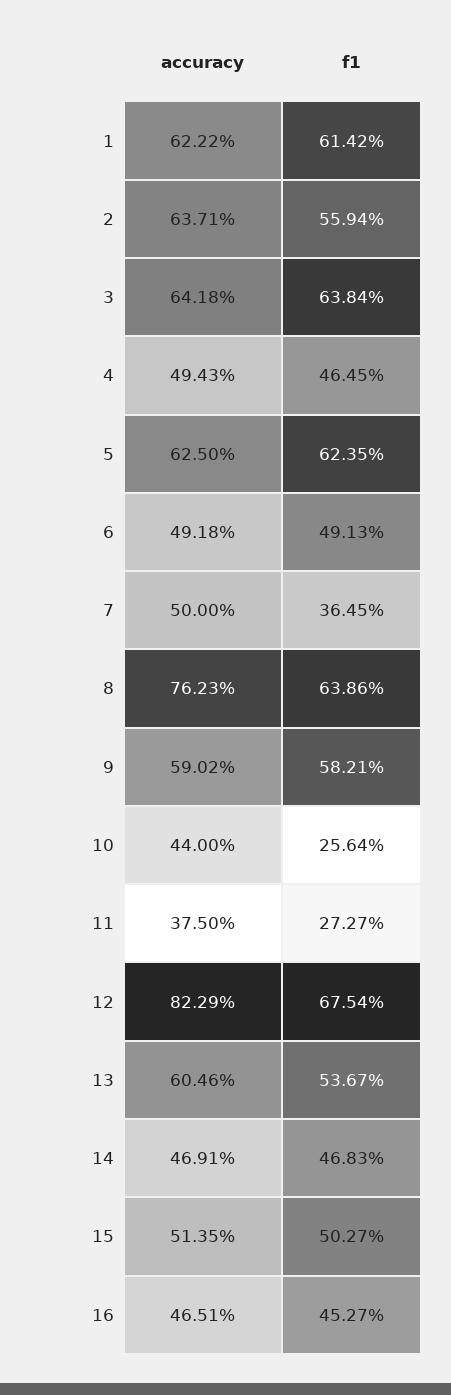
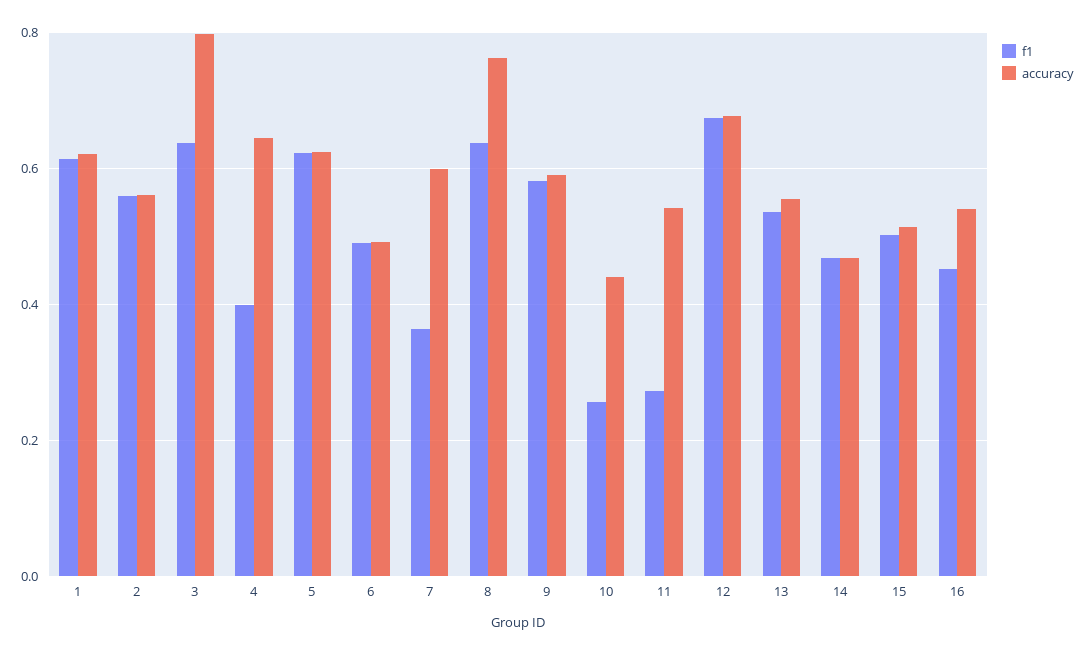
  {
    "accuracy": {
      "1": 0.6222,
-     "2": 0.6371,
+     "2": 0.56,
-     "3": 0.6418,
+     "3": 0.8,
-     "4": 0.4943,
+     "4": 0.64,
      "5": 0.625,
      "6": 0.4918,
-     "7": 0.5,
+     "7": 0.6,
      "8": 0.7623,
      "9": 0.5902,
      "10": 0.44,
-     "11": 0.375,
+     "11": 0.54,
-     "12": 0.8229,
+     "12": 0.68,
-     "13": 0.6046,
+     "13": 0.56,
      "14": 0.4691,
      "15": 0.5135,
-     "16": 0.4651
+     "16": 0.54
    },
    "f1": {
      "1": 0.6142,
      "2": 0.5594,
      "3": 0.6384,
-     "4": 0.4645,
+     "4": 0.4,
      "5": 0.6235,
      "6": 0.4913,
      "7": 0.3645,
      "8": 0.6386,
      "9": 0.5821,
      "10": 0.2564,
      "11": 0.2727,
      "12": 0.6754,
      "13": 0.5367,
      "14": 0.4683,
      "15": 0.5027,
      "16": 0.4527
    }
  }

